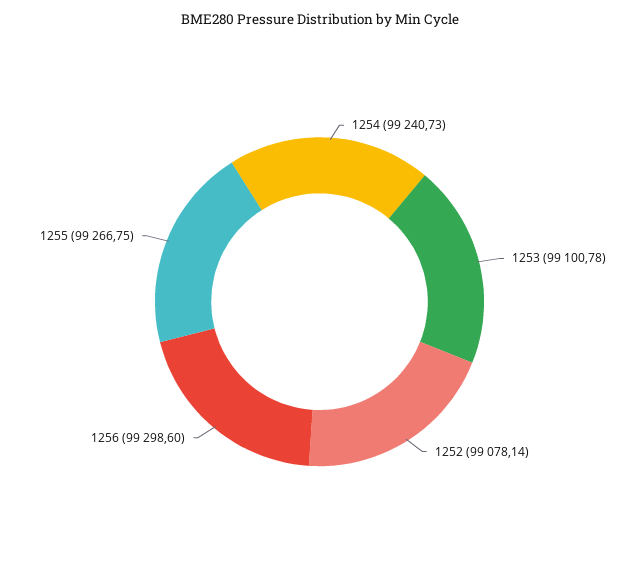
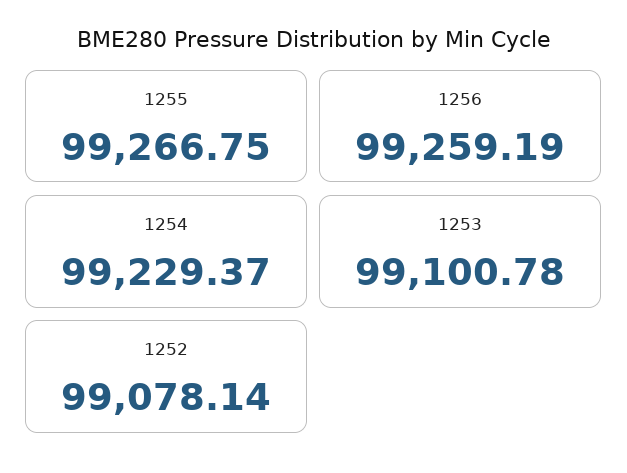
  {
-   "1254": 99240.73,
+   "1254": 99229.37,
    "1253": 99100.78,
    "1252": 99078.14,
-   "1256": 99298.6,
+   "1256": 99259.19,
    "1255": 99266.75
  }

